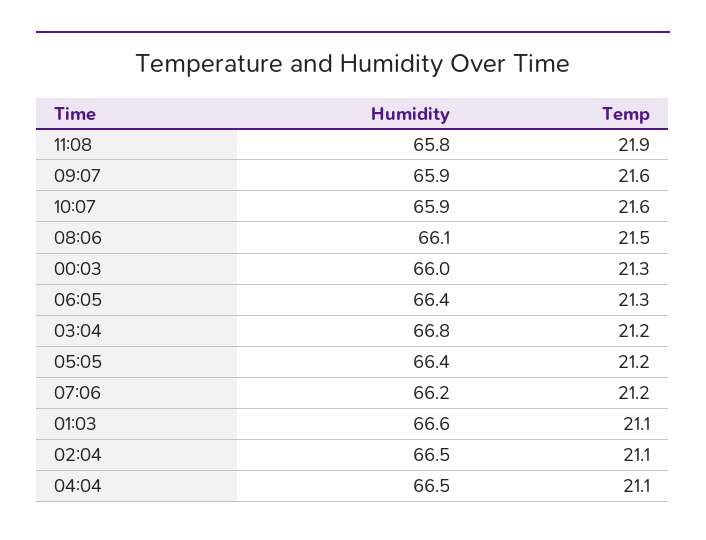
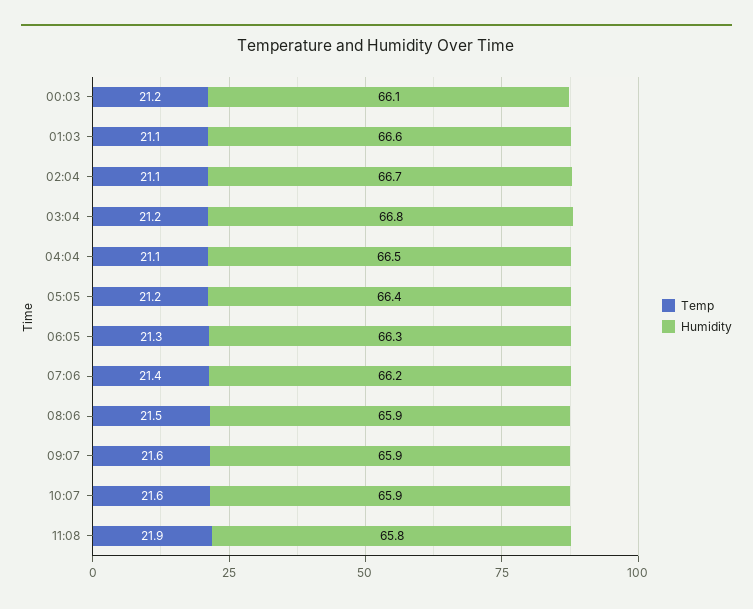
  {
    "Humidity": {
      "11:08": 65.8,
      "09:07": 65.9,
      "10:07": 65.9,
-     "08:06": 66.1,
+     "08:06": 65.9,
-     "00:03": 66,
+     "00:03": 66.1,
-     "06:05": 66.4,
+     "06:05": 66.3,
      "03:04": 66.8,
      "05:05": 66.4,
      "07:06": 66.2,
      "01:03": 66.6,
-     "02:04": 66.5,
+     "02:04": 66.7,
      "04:04": 66.5
    },
    "Temp": {
      "11:08": 21.9,
      "09:07": 21.6,
      "10:07": 21.6,
      "08:06": 21.5,
-     "00:03": 21.3,
+     "00:03": 21.2,
      "06:05": 21.3,
      "03:04": 21.2,
      "05:05": 21.2,
-     "07:06": 21.2,
+     "07:06": 21.4,
      "01:03": 21.1,
      "02:04": 21.1,
      "04:04": 21.1
    }
  }

